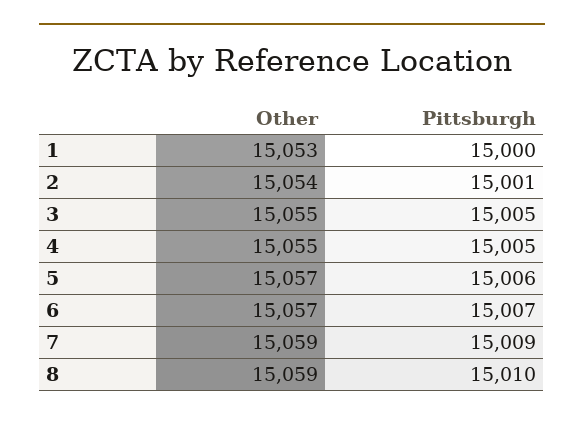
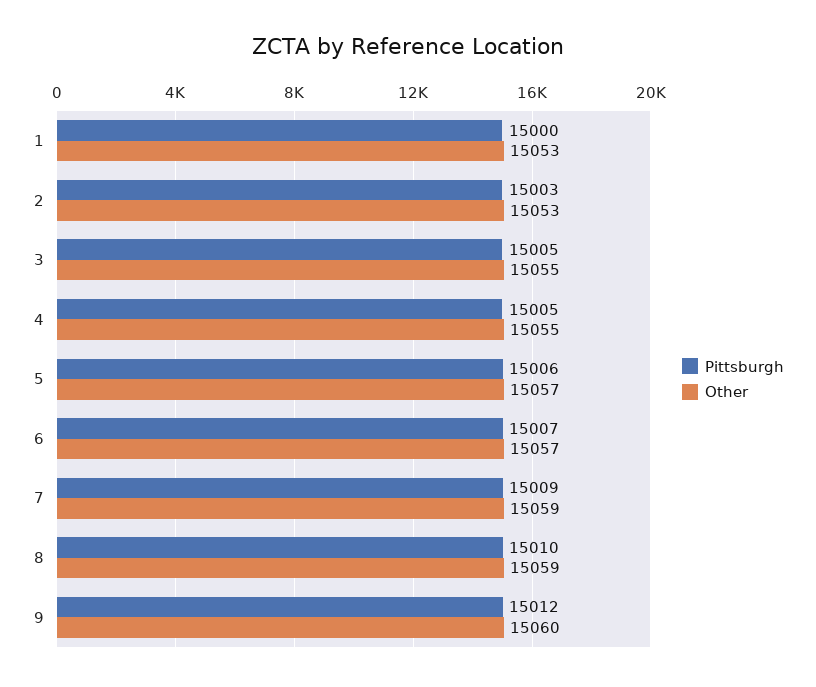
  {
    "Other": {
      "1": 15053,
-     "2": 15054,
+     "2": 15053,
      "3": 15055,
      "4": 15055,
      "5": 15057,
      "6": 15057,
      "7": 15059,
-     "8": 15059
+     "8": 15059,
+     "9": 15060
    },
    "Pittsburgh": {
      "1": 15000,
-     "2": 15001,
+     "2": 15003,
      "3": 15005,
      "4": 15005,
      "5": 15006,
      "6": 15007,
      "7": 15009,
-     "8": 15010
+     "8": 15010,
+     "9": 15012
    }
  }

